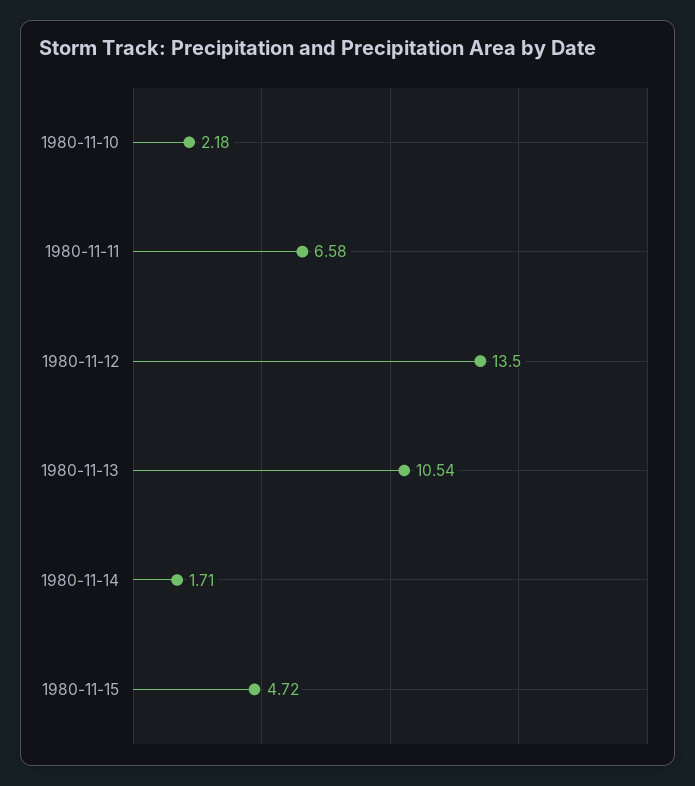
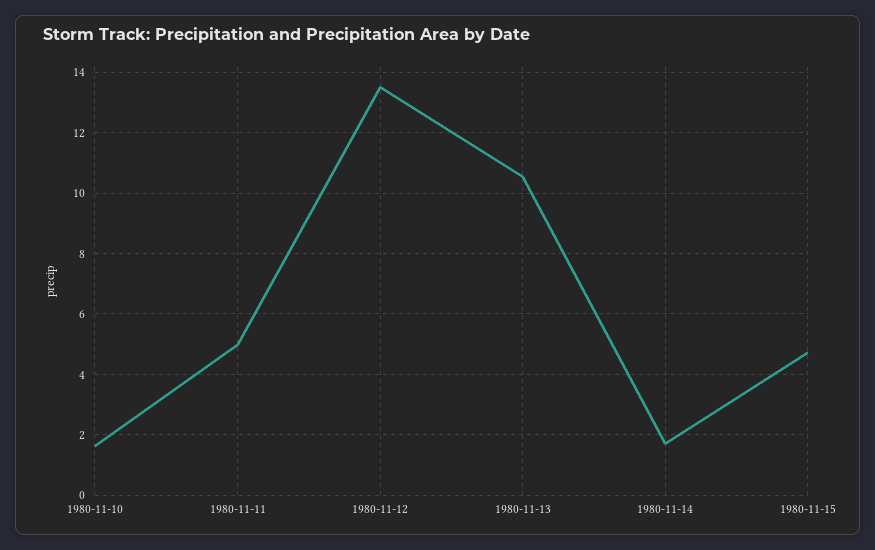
  {
-   "1980-11-10": 2.18,
+   "1980-11-10": 1.6,
-   "1980-11-11": 6.58,
+   "1980-11-11": 5,
    "1980-11-12": 13.5,
    "1980-11-13": 10.54,
    "1980-11-14": 1.71,
    "1980-11-15": 4.72
  }

